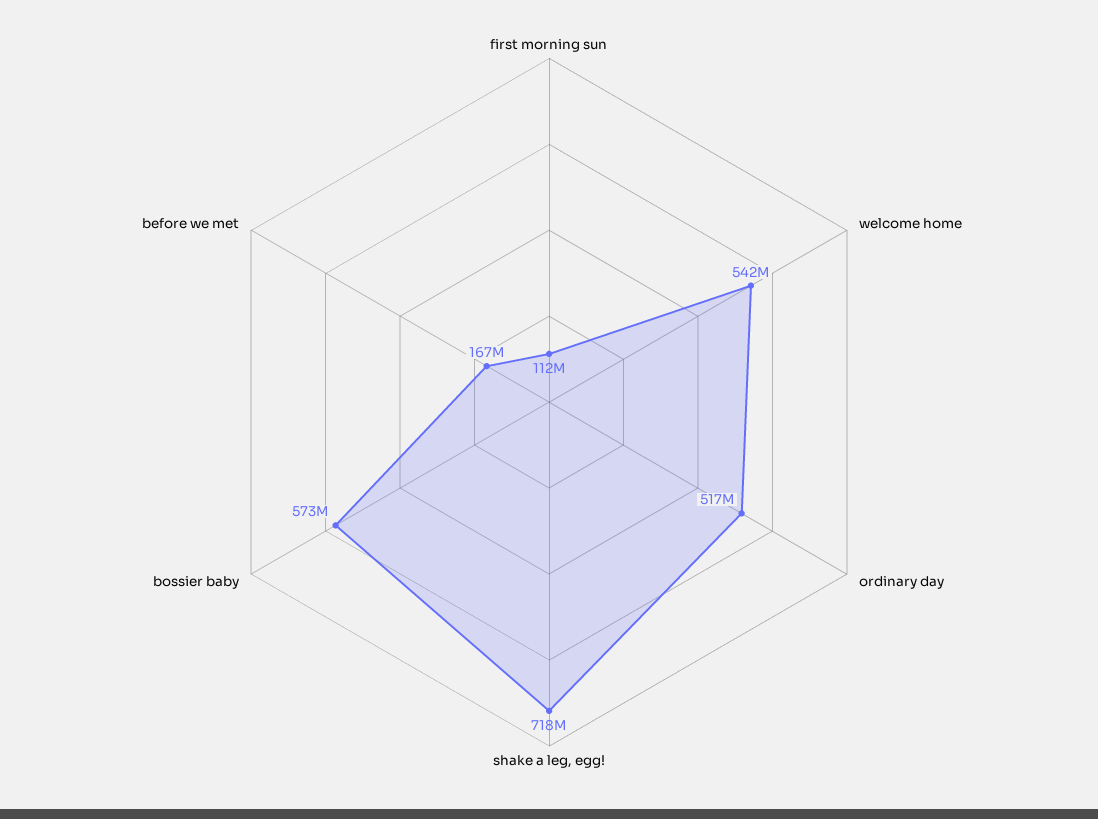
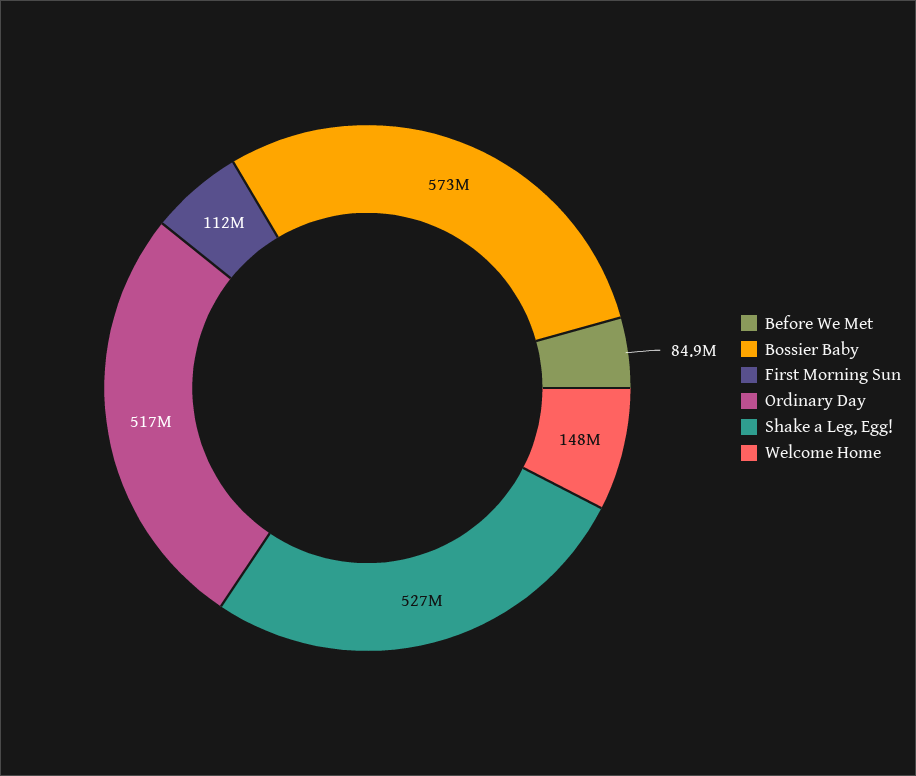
  {
    "first morning sun": 112000000,
-   "welcome home": 542000000,
+   "welcome home": 148000000,
    "ordinary day": 517000000,
-   "shake a leg, egg!": 718000000,
+   "shake a leg, egg!": 527000000,
    "bossier baby": 573000000,
-   "before we met": 167000000
+   "before we met": 84900000
  }

